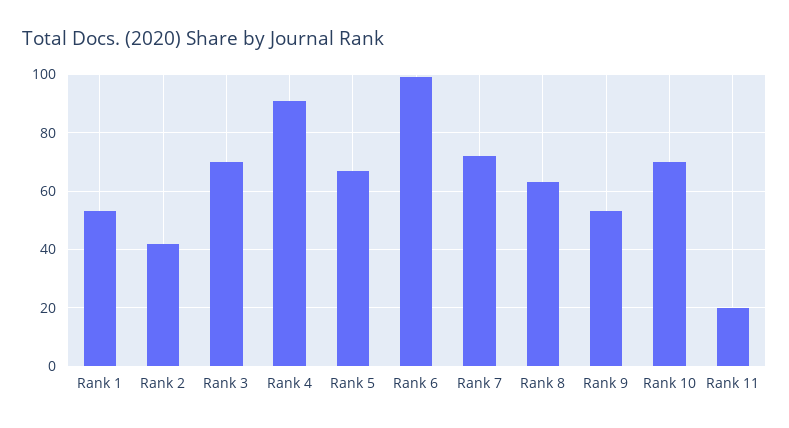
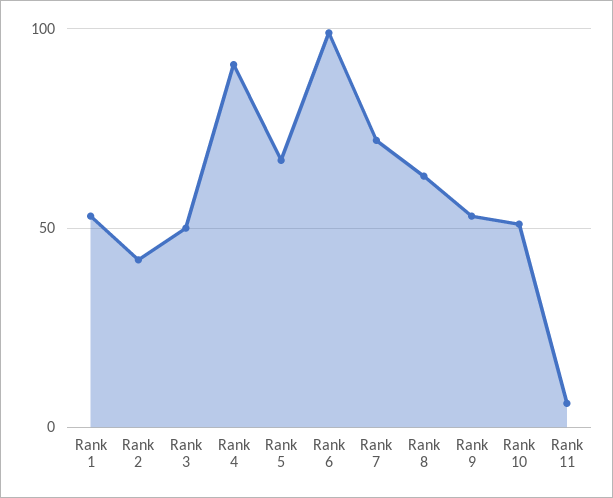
  {
    "Rank 1": 55,
    "Rank 2": 40,
-   "Rank 3": 70,
+   "Rank 3": 50,
    "Rank 4": 90,
    "Rank 5": 65,
    "Rank 6": 100,
    "Rank 7": 70,
    "Rank 8": 65,
    "Rank 9": 55,
-   "Rank 10": 70,
+   "Rank 10": 50,
-   "Rank 11": 20
+   "Rank 11": 5
  }

